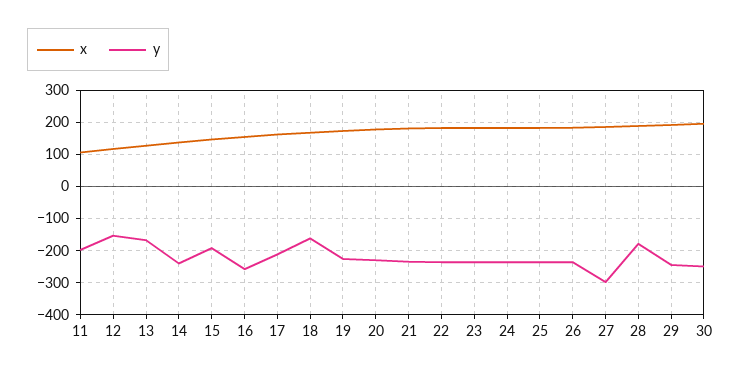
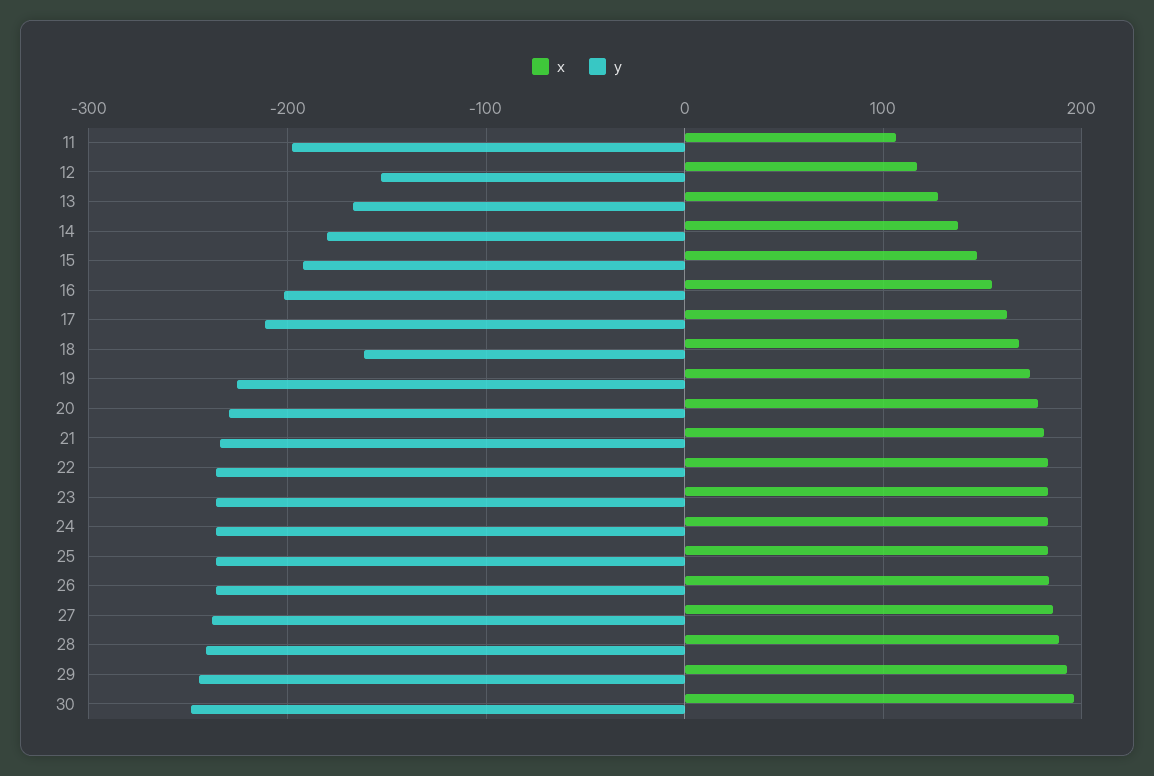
  {
    "x": {
      "11": 110,
      "12": 120,
      "13": 130,
      "14": 140,
      "15": 150,
      "16": 160,
      "17": 160,
      "18": 170,
      "19": 170,
      "20": 180,
      "21": 180,
      "22": 180,
      "23": 180,
      "24": 180,
      "25": 180,
      "26": 180,
      "27": 190,
      "28": 190,
      "29": 190,
      "30": 200
    },
    "y": {
      "11": -200,
      "12": -150,
      "13": -170,
-     "14": -240,
+     "14": -180,
      "15": -190,
-     "16": -260,
+     "16": -200,
      "17": -210,
      "18": -160,
      "19": -230,
      "20": -230,
      "21": -230,
      "22": -240,
      "23": -240,
      "24": -240,
      "25": -240,
      "26": -240,
-     "27": -300,
+     "27": -240,
-     "28": -180,
+     "28": -240,
      "29": -240,
      "30": -250
    }
  }

